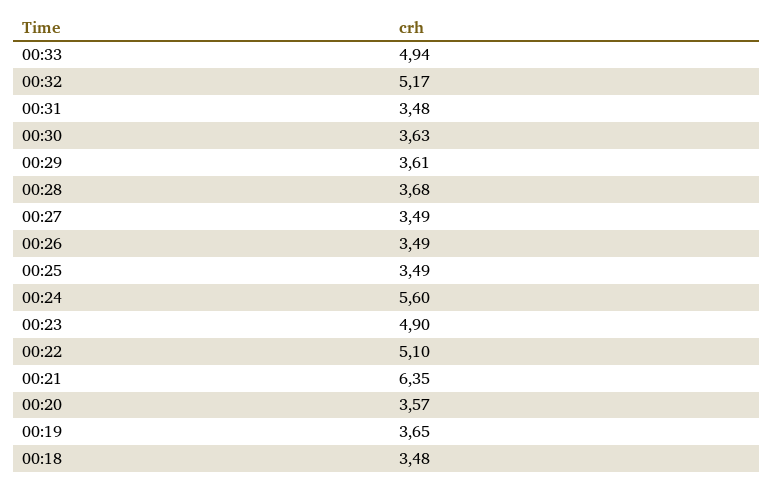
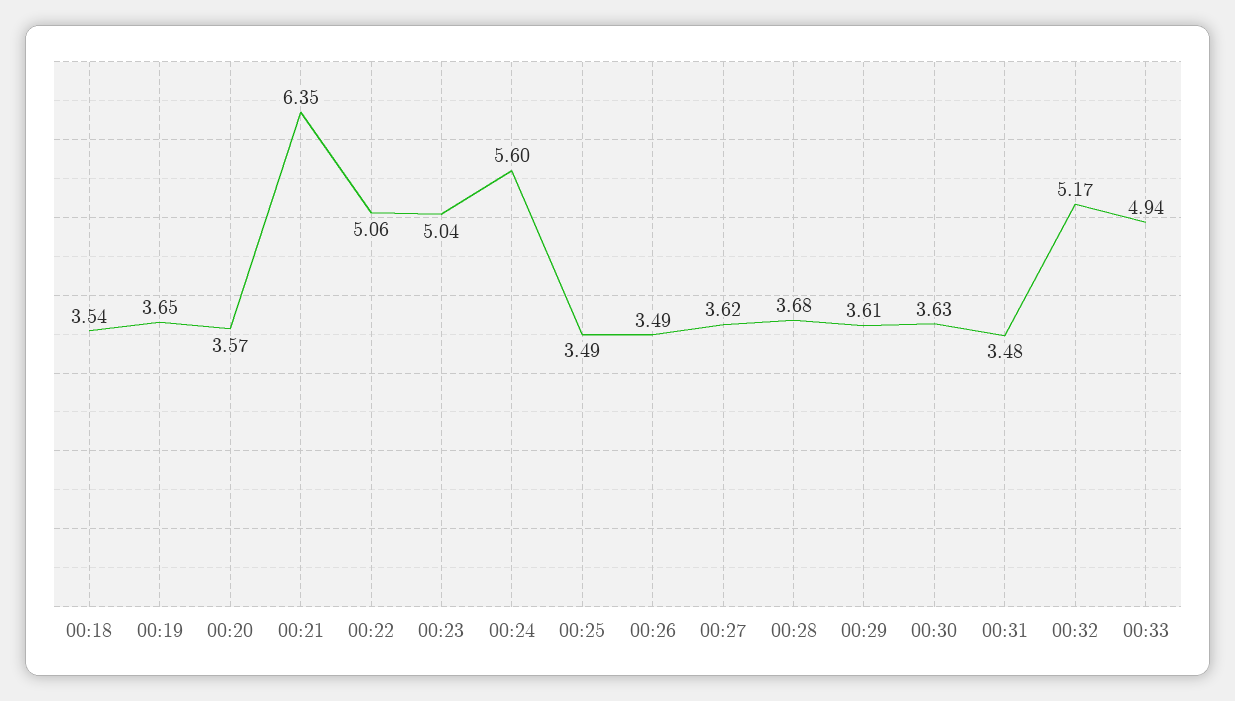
  {
    "00:33": 4.94,
    "00:32": 5.17,
    "00:31": 3.48,
    "00:30": 3.63,
    "00:29": 3.61,
    "00:28": 3.68,
-   "00:27": 3.49,
+   "00:27": 3.62,
    "00:26": 3.49,
    "00:25": 3.49,
    "00:24": 5.6,
-   "00:23": 4.9,
+   "00:23": 5.04,
-   "00:22": 5.1,
+   "00:22": 5.06,
    "00:21": 6.35,
    "00:20": 3.57,
    "00:19": 3.65,
-   "00:18": 3.48
+   "00:18": 3.54
  }

